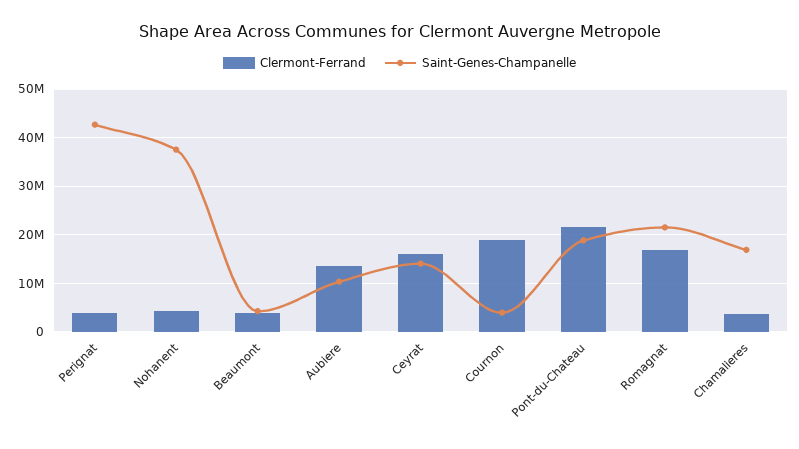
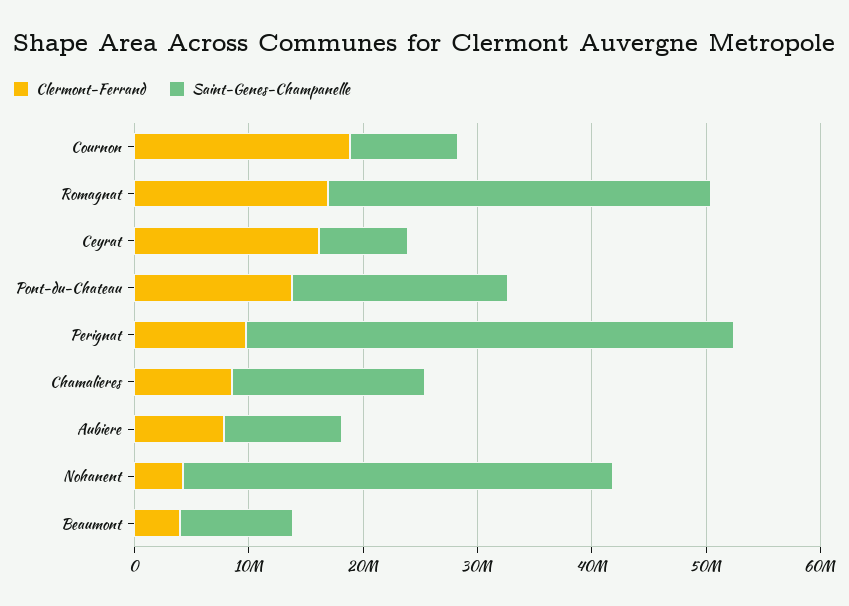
  {
    "Clermont-Ferrand": {
-     "Perignat": 4000000,
+     "Perignat": 10000000,
      "Nohanent": 4000000,
      "Beaumont": 4000000,
-     "Aubiere": 14000000,
+     "Aubiere": 8000000,
      "Ceyrat": 16000000,
      "Cournon": 18000000,
-     "Pont-du-Chateau": 22000000,
+     "Pont-du-Chateau": 14000000,
      "Romagnat": 16000000,
-     "Chamalieres": 4000000
+     "Chamalieres": 8000000
    },
    "Saint-Genes-Champanelle": {
      "Perignat": 42000000,
      "Nohanent": 38000000,
-     "Beaumont": 4000000,
+     "Beaumont": 10000000,
      "Aubiere": 10000000,
-     "Ceyrat": 14000000,
+     "Ceyrat": 8000000,
-     "Cournon": 4000000,
+     "Cournon": 10000000,
      "Pont-du-Chateau": 18000000,
-     "Romagnat": 22000000,
+     "Romagnat": 34000000,
      "Chamalieres": 16000000
    }
  }

